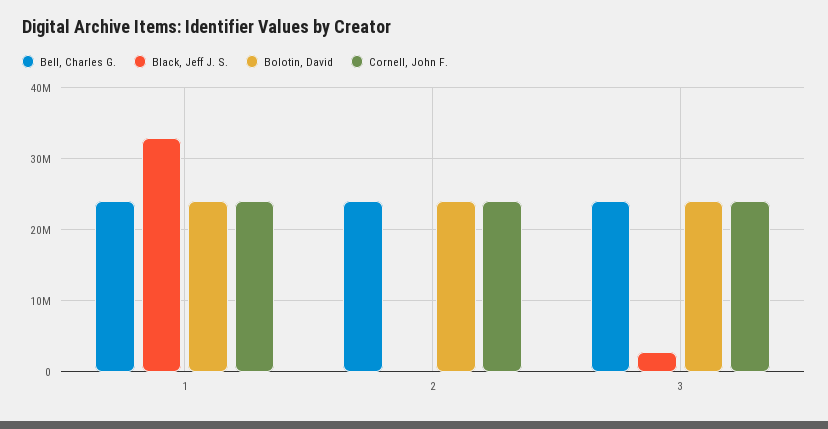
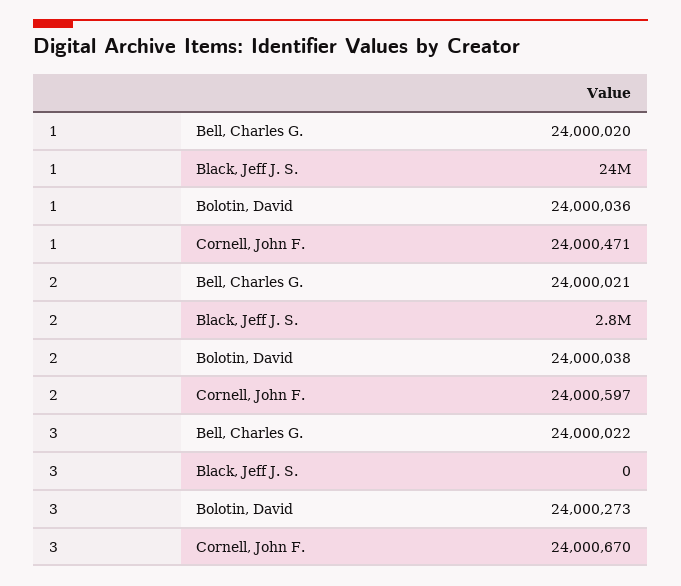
  {
    "Bell, Charles G.": {
      "1": 24000020,
      "2": 24000021,
      "3": 24000022
    },
    "Black, Jeff J. S.": {
-     "1": 33000000,
+     "1": 24000000,
-     "2": 0,
+     "2": 2800000,
-     "3": 3000000
+     "3": 0
    },
    "Bolotin, David": {
      "1": 24000036,
      "2": 24000038,
      "3": 24000273
    },
    "Cornell, John F.": {
      "1": 24000471,
      "2": 24000597,
      "3": 24000670
    }
  }

